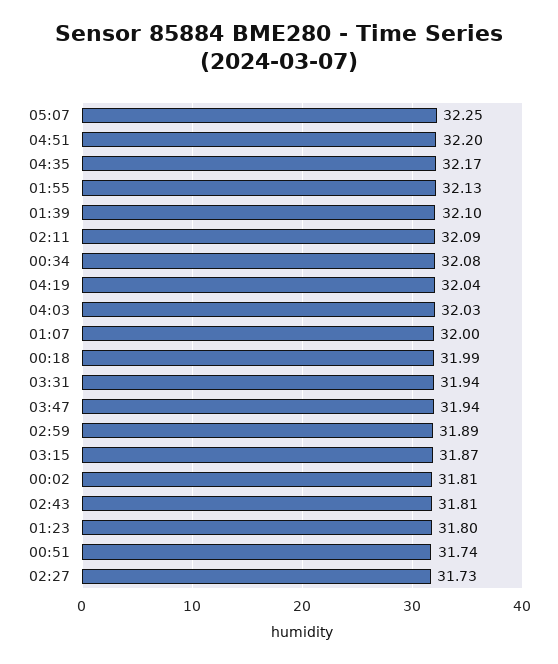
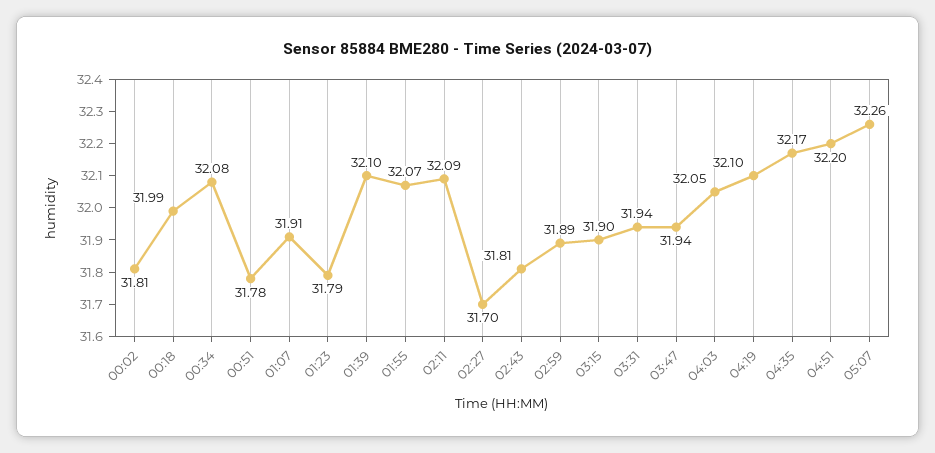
  {
-   "05:07": 32.25,
+   "05:07": 32.26,
    "04:51": 32.2,
    "04:35": 32.17,
-   "01:55": 32.13,
+   "01:55": 32.07,
    "01:39": 32.1,
    "02:11": 32.09,
    "00:34": 32.08,
-   "04:19": 32.04,
+   "04:19": 32.1,
-   "04:03": 32.03,
+   "04:03": 32.05,
-   "01:07": 32,
+   "01:07": 31.91,
    "00:18": 31.99,
    "03:31": 31.94,
    "03:47": 31.94,
    "02:59": 31.89,
-   "03:15": 31.87,
+   "03:15": 31.9,
    "00:02": 31.81,
    "02:43": 31.81,
-   "01:23": 31.8,
+   "01:23": 31.79,
-   "00:51": 31.74,
+   "00:51": 31.78,
-   "02:27": 31.73
+   "02:27": 31.7
  }

